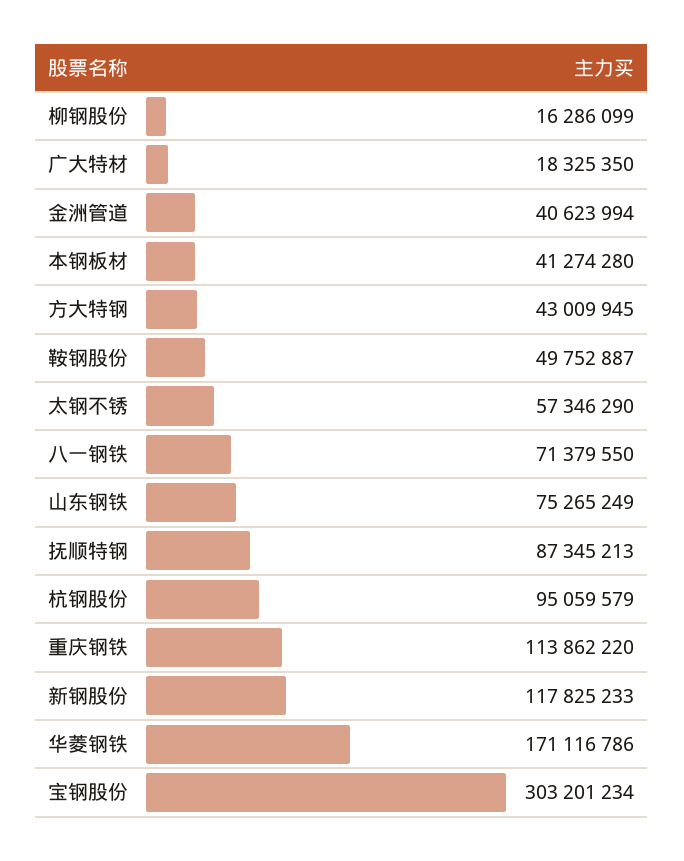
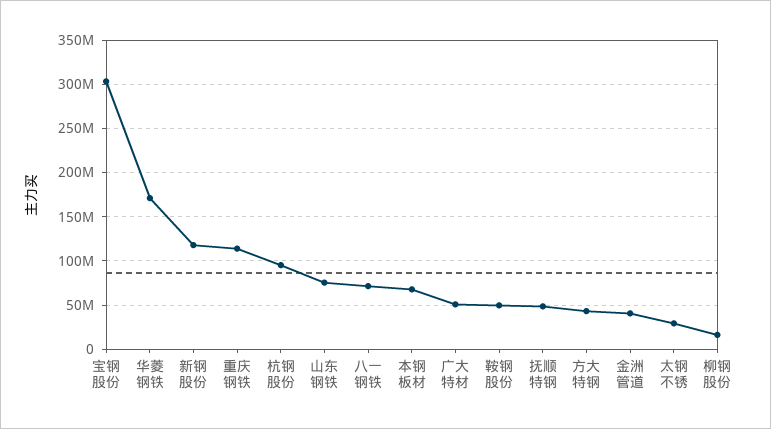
  {
    "柳钢股份": 16286099,
-   "广大特材": 18325350,
+   "广大特材": 50000000,
    "金洲管道": 40623994,
-   "本钢板材": 41274280,
+   "本钢板材": 70000000,
    "方大特钢": 43009945,
    "鞍钢股份": 49752887,
-   "太钢不锈": 57346290,
+   "太钢不锈": 30000000,
    "八一钢铁": 71379550,
    "山东钢铁": 75265249,
-   "抚顺特钢": 87345213,
+   "抚顺特钢": 50000000,
    "杭钢股份": 95059579,
    "重庆钢铁": 113862220,
    "新钢股份": 117825233,
    "华菱钢铁": 171116786,
    "宝钢股份": 303201234
  }

